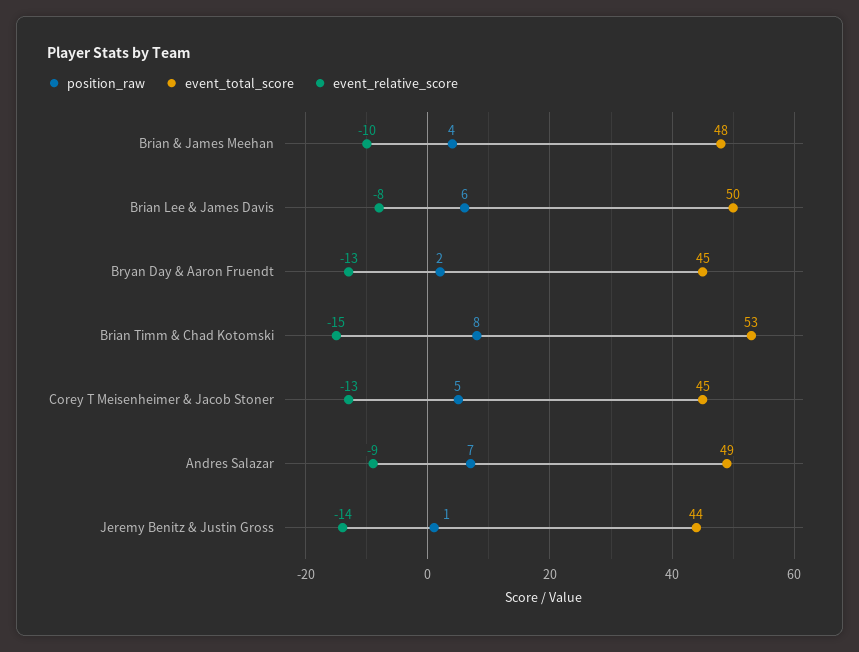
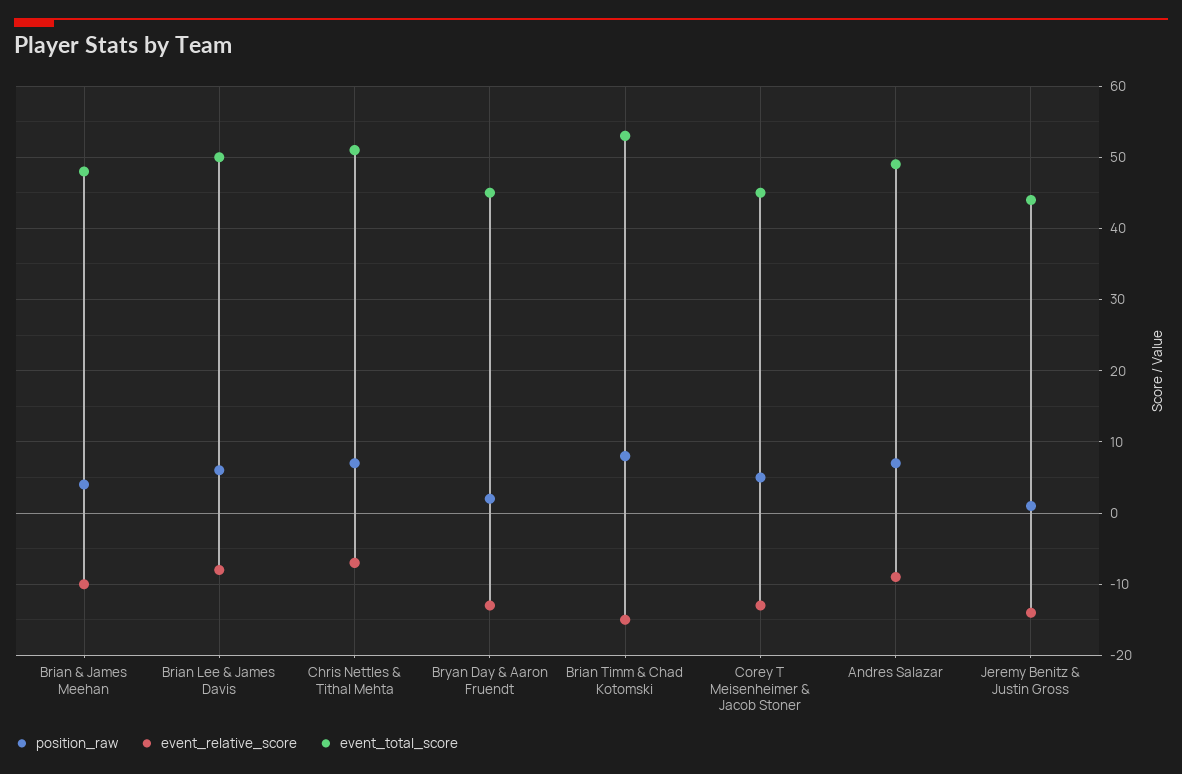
  {
    "position_raw": {
      "Brian & James Meehan": 4,
      "Brian Lee & James Davis": 6,
      "Bryan Day & Aaron Fruendt": 2,
      "Brian Timm & Chad Kotomski": 8,
      "Corey T Meisenheimer & Jacob Stoner": 5,
      "Andres Salazar": 7,
-     "Jeremy Benitz & Justin Gross": 1
+     "Jeremy Benitz & Justin Gross": 1,
+     "Chris Nettles & Tithal Mehta": 7
    },
    "event_total_score": {
      "Brian & James Meehan": 48,
      "Brian Lee & James Davis": 50,
      "Bryan Day & Aaron Fruendt": 45,
      "Brian Timm & Chad Kotomski": 53,
      "Corey T Meisenheimer & Jacob Stoner": 45,
      "Andres Salazar": 49,
-     "Jeremy Benitz & Justin Gross": 44
+     "Jeremy Benitz & Justin Gross": 44,
+     "Chris Nettles & Tithal Mehta": 51
    },
    "event_relative_score": {
      "Brian & James Meehan": -10,
      "Brian Lee & James Davis": -8,
      "Bryan Day & Aaron Fruendt": -13,
      "Brian Timm & Chad Kotomski": -15,
      "Corey T Meisenheimer & Jacob Stoner": -13,
      "Andres Salazar": -9,
-     "Jeremy Benitz & Justin Gross": -14
+     "Jeremy Benitz & Justin Gross": -14,
+     "Chris Nettles & Tithal Mehta": -7
    }
  }

